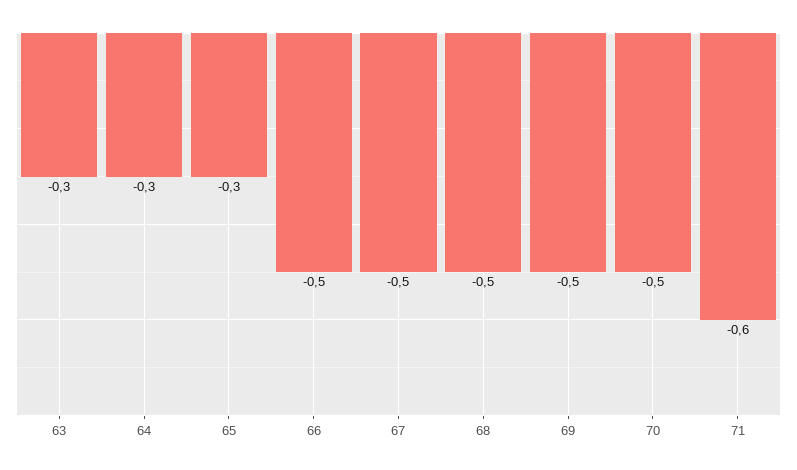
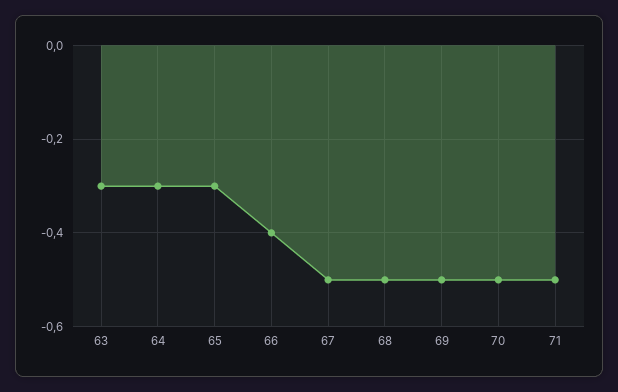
  {
    "63": -0.3,
    "64": -0.3,
    "65": -0.3,
-   "66": -0.5,
+   "66": -0.4,
    "67": -0.5,
    "68": -0.5,
    "69": -0.5,
    "70": -0.5,
-   "71": -0.6
+   "71": -0.5
  }

